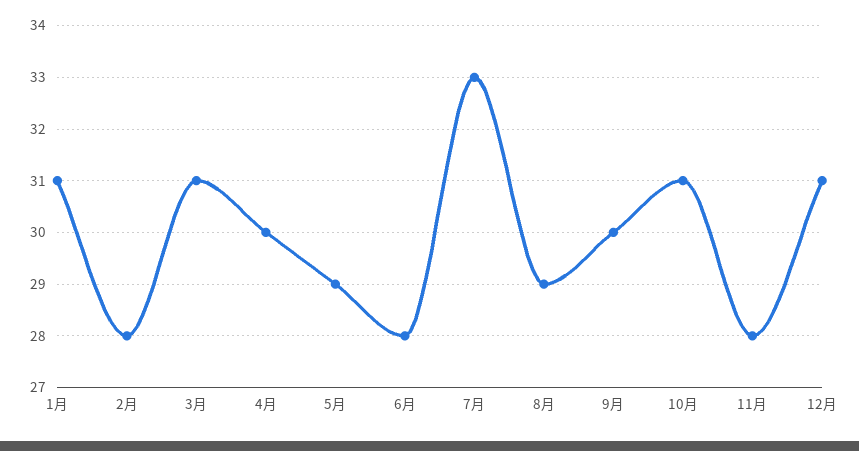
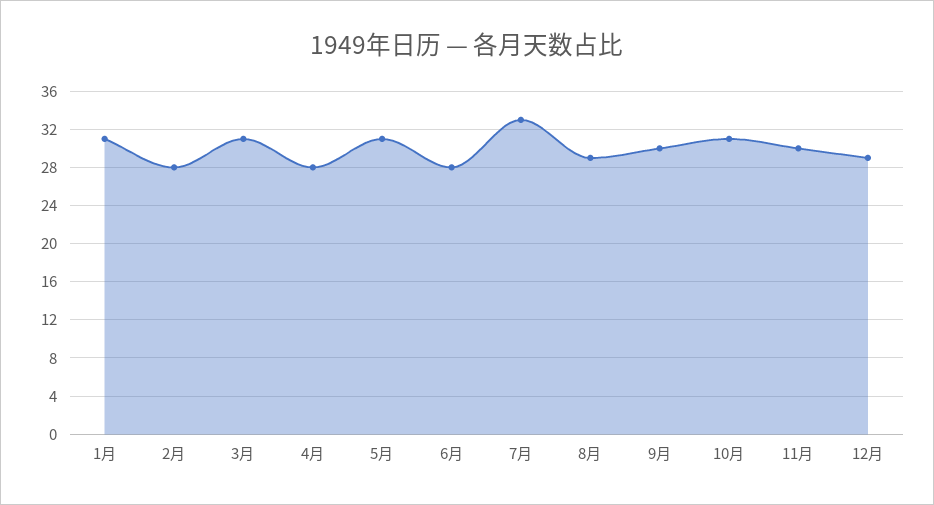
  {
    "1月": 31,
    "2月": 28,
    "3月": 31,
-   "4月": 30,
+   "4月": 28,
-   "5月": 29,
+   "5月": 31,
    "6月": 28,
    "7月": 33,
    "8月": 29,
    "9月": 30,
    "10月": 31,
-   "11月": 28,
+   "11月": 30,
-   "12月": 31
+   "12月": 29
  }

